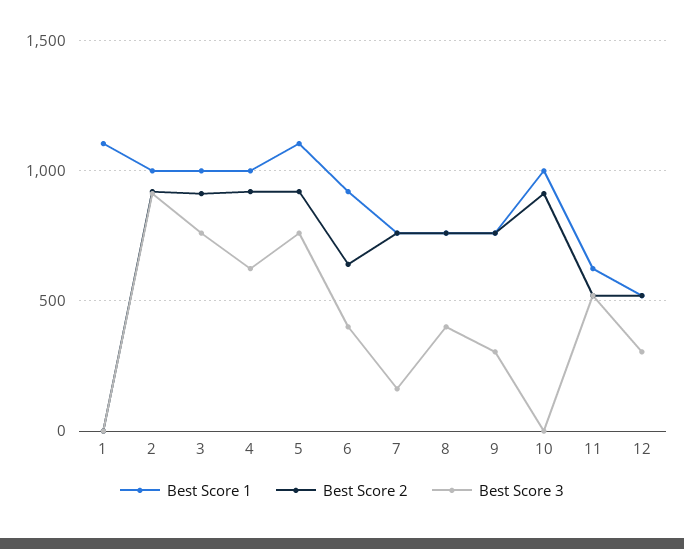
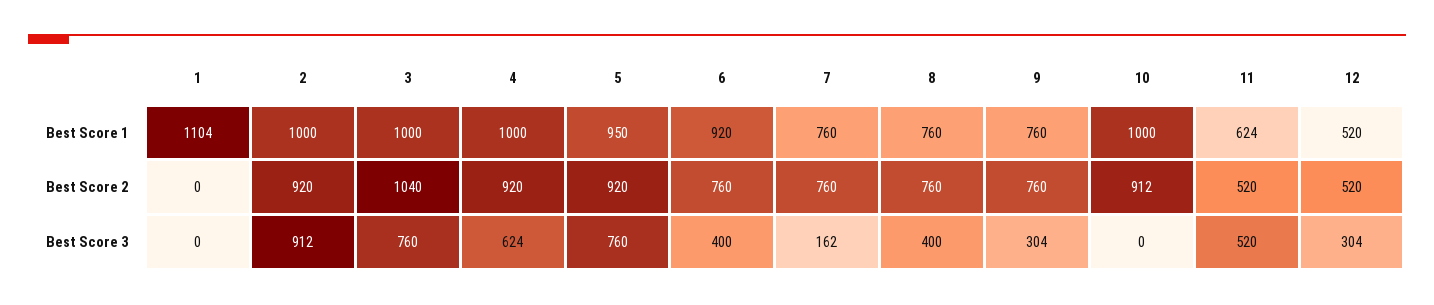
  {
    "Best Score 1": {
      "1": 1104,
      "2": 1000,
      "3": 1000,
      "4": 1000,
-     "5": 1100,
+     "5": 950,
      "6": 920,
      "7": 760,
      "8": 760,
      "9": 760,
      "10": 1000,
      "11": 624,
      "12": 520
    },
    "Best Score 2": {
      "1": 0,
      "2": 920,
-     "3": 900,
+     "3": 1040,
      "4": 920,
      "5": 920,
-     "6": 650,
+     "6": 760,
      "7": 760,
      "8": 760,
      "9": 760,
      "10": 912,
      "11": 520,
      "12": 520
    },
    "Best Score 3": {
      "1": 0,
      "2": 912,
      "3": 760,
      "4": 624,
      "5": 760,
      "6": 400,
      "7": 162,
      "8": 400,
      "9": 304,
      "10": 0,
      "11": 520,
      "12": 304
    }
  }

